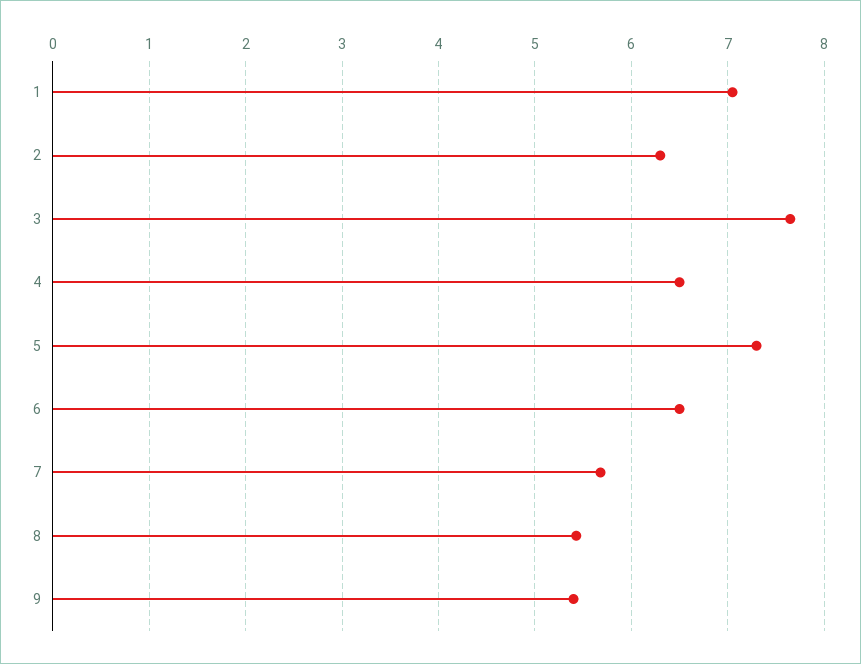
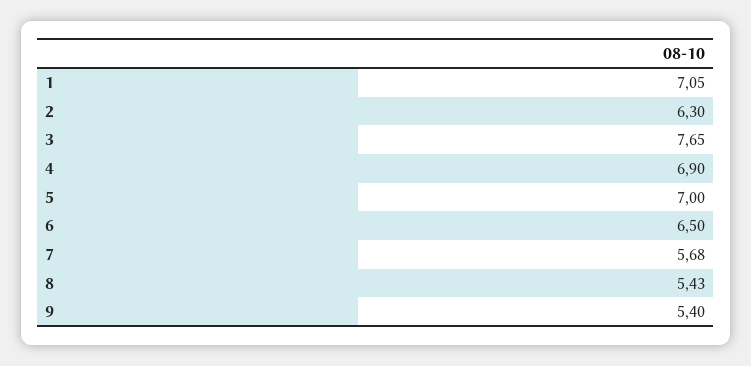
  {
    "1": 7.05,
    "2": 6.3,
    "3": 7.65,
-   "4": 6.5,
+   "4": 6.9,
-   "5": 7.3,
+   "5": 7,
    "6": 6.5,
    "7": 5.68,
    "8": 5.43,
    "9": 5.4
  }

